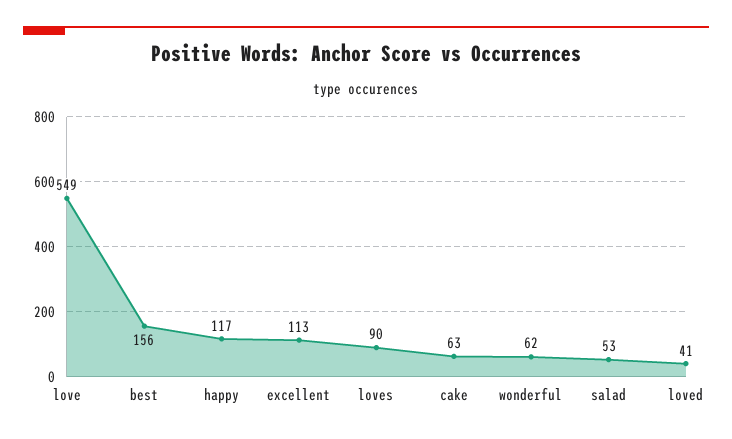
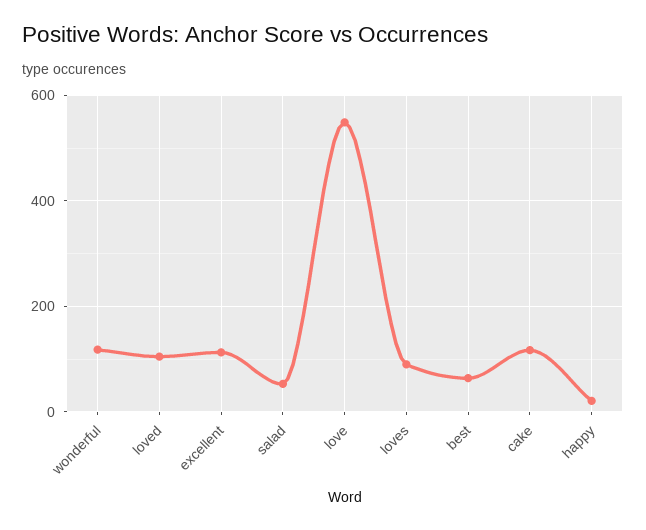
  {
    "love": 549,
-   "best": 156,
+   "best": 60,
-   "happy": 117,
+   "happy": 20,
    "excellent": 113,
    "loves": 90,
-   "cake": 63,
+   "cake": 120,
-   "wonderful": 62,
+   "wonderful": 120,
    "salad": 53,
-   "loved": 41
+   "loved": 100
  }

